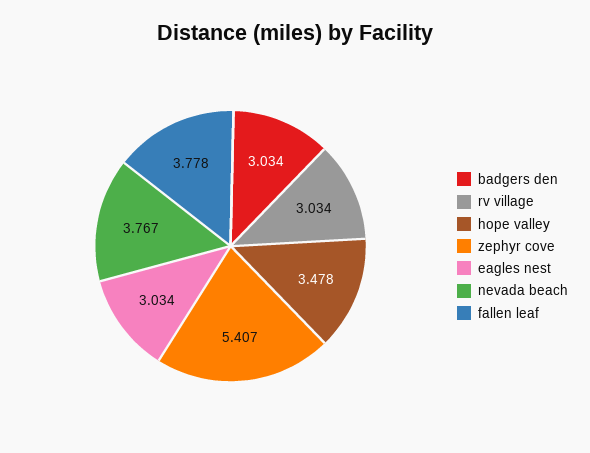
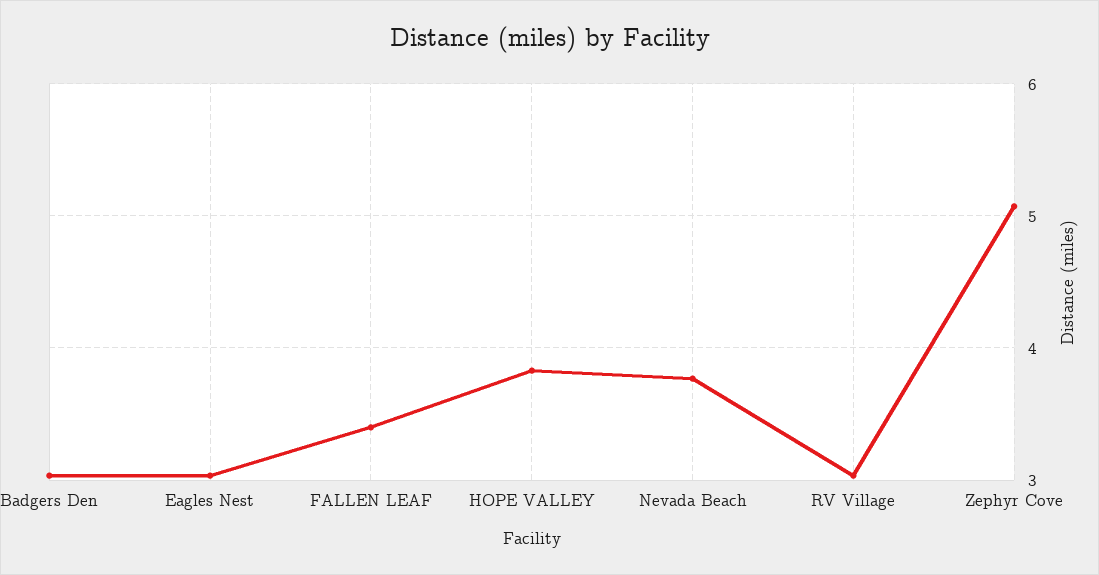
  {
    "badgers den": 3.034,
    "rv village": 3.034,
-   "hope valley": 3.478,
+   "hope valley": 3.8,
-   "zephyr cove": 5.407,
+   "zephyr cove": 5.1,
    "eagles nest": 3.034,
    "nevada beach": 3.767,
-   "fallen leaf": 3.778
+   "fallen leaf": 3.4
  }

